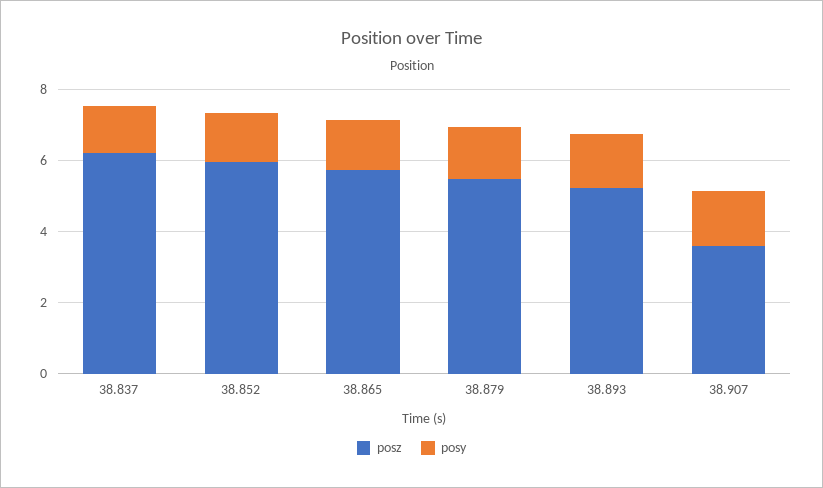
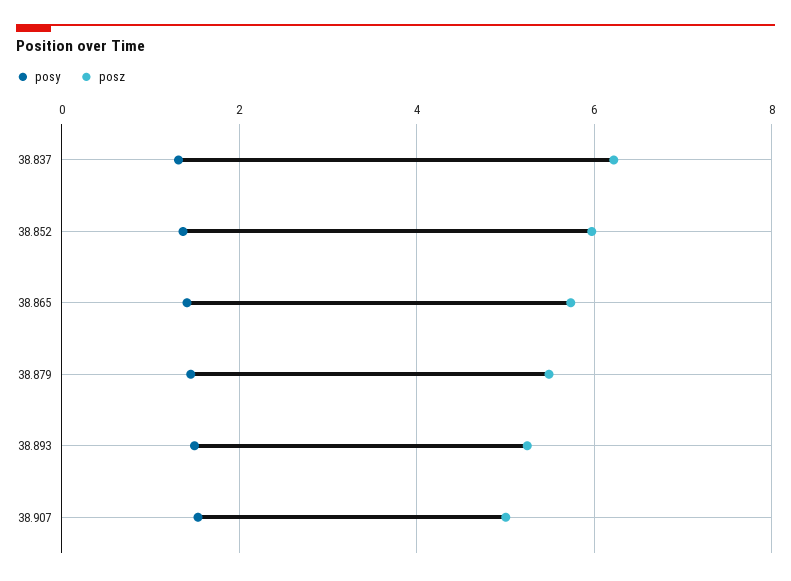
  {
    "posz": {
      "38.837": 6.2,
      "38.852": 6,
      "38.865": 5.8,
      "38.879": 5.4,
      "38.893": 5.2,
-     "38.907": 3.5
+     "38.907": 5
    },
    "posy": {
      "38.837": 1.4,
      "38.852": 1.4,
      "38.865": 1.4,
      "38.879": 1.4,
      "38.893": 1.4,
      "38.907": 1.6
    }
  }

